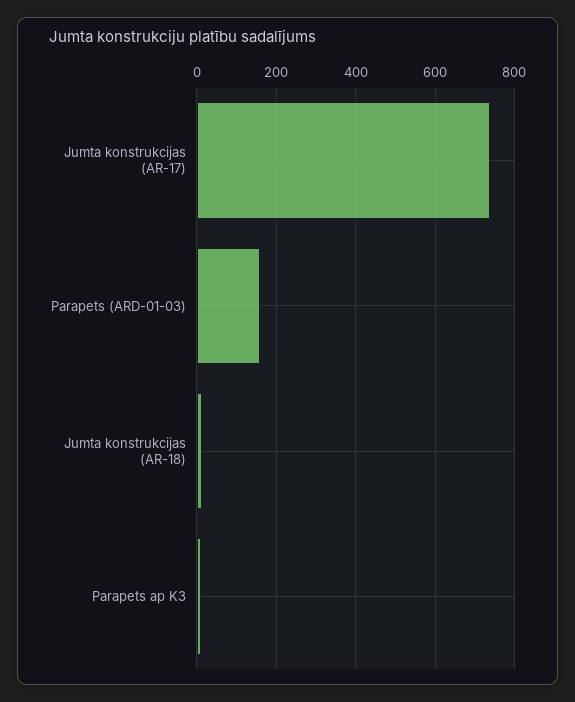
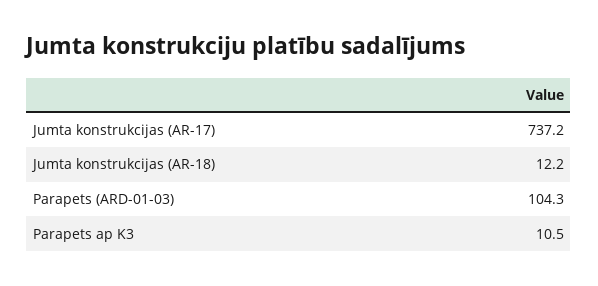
  {
    "Jumta konstrukcijas (AR-17)": 737.2,
-   "Parapets (ARD-01-03)": 160,
+   "Parapets (ARD-01-03)": 104.3,
    "Jumta konstrukcijas (AR-18)": 12.2,
    "Parapets ap K3": 10.5
  }

